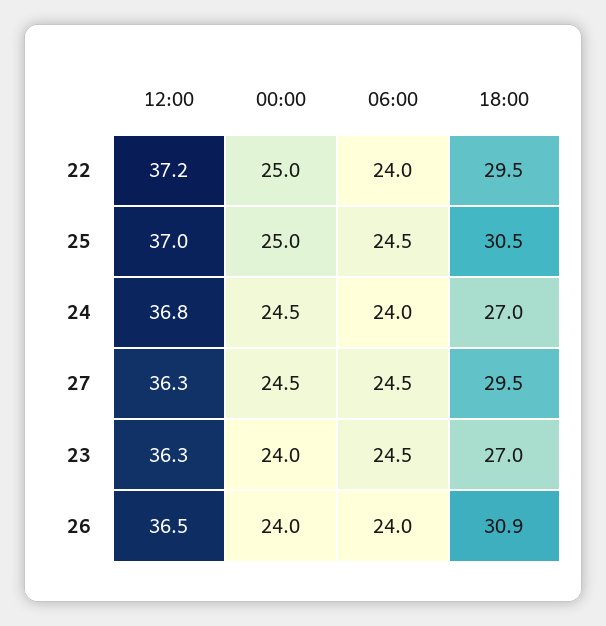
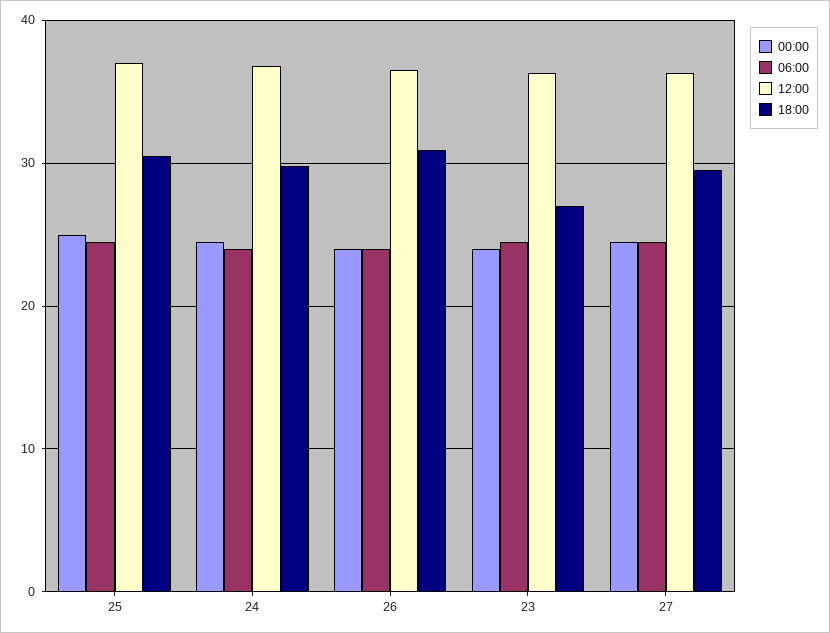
  {
    "12:00": {
-     "22": 37.2,
      "25": 37,
      "24": 36.8,
      "27": 36.3,
      "23": 36.3,
      "26": 36.5
    },
    "00:00": {
-     "22": 25,
      "25": 25,
      "24": 24.5,
      "27": 24.5,
      "23": 24,
      "26": 24
    },
    "06:00": {
-     "22": 24,
      "25": 24.5,
      "24": 24,
      "27": 24.5,
      "23": 24.5,
      "26": 24
    },
    "18:00": {
-     "22": 29.5,
      "25": 30.5,
-     "24": 27,
+     "24": 30,
      "27": 29.5,
      "23": 27,
      "26": 30.9
    }
  }

